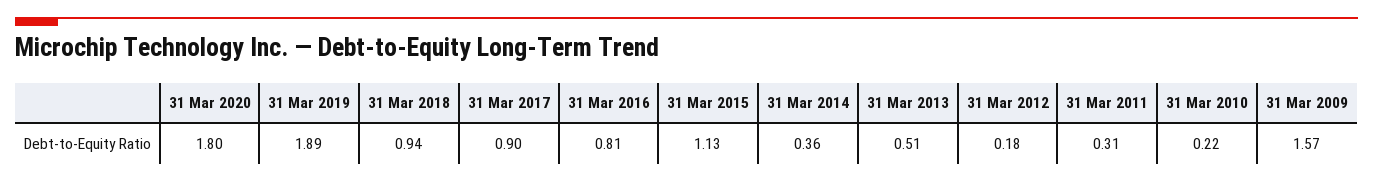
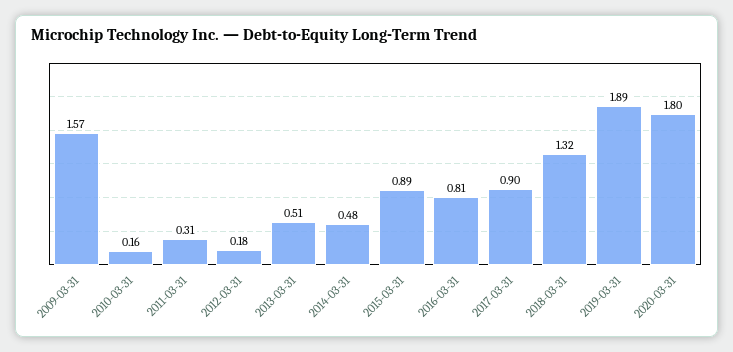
  {
    "31 Mar 2020": 1.8,
    "31 Mar 2019": 1.89,
-   "31 Mar 2018": 0.94,
+   "31 Mar 2018": 1.32,
    "31 Mar 2017": 0.9,
    "31 Mar 2016": 0.81,
-   "31 Mar 2015": 1.13,
+   "31 Mar 2015": 0.89,
-   "31 Mar 2014": 0.36,
+   "31 Mar 2014": 0.48,
    "31 Mar 2013": 0.51,
    "31 Mar 2012": 0.18,
    "31 Mar 2011": 0.31,
-   "31 Mar 2010": 0.22,
+   "31 Mar 2010": 0.16,
    "31 Mar 2009": 1.57
  }

